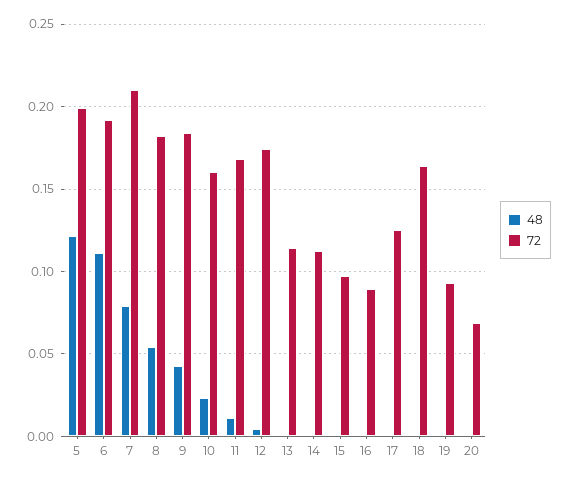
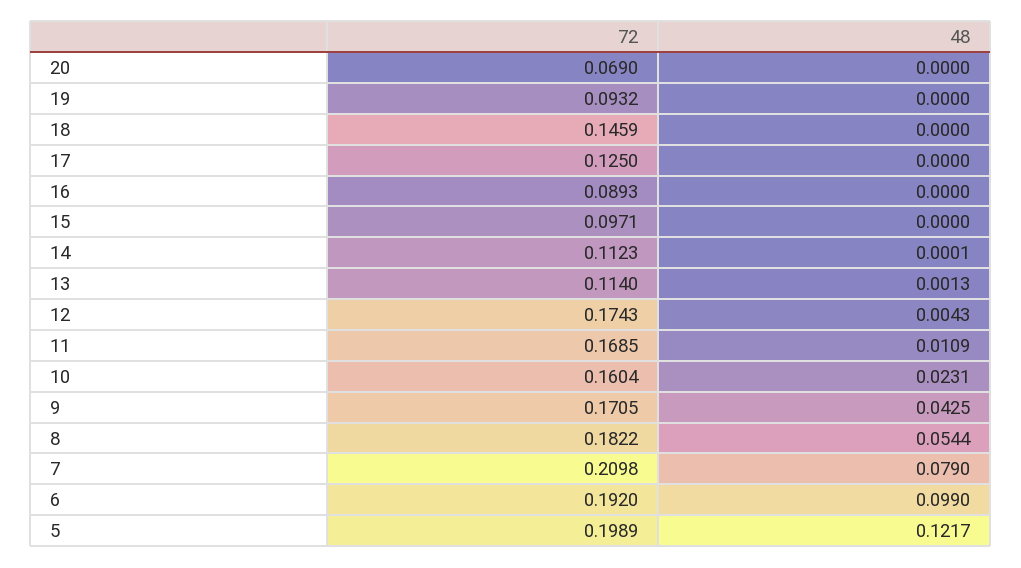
  {
    "48": {
      "5": 0.1217,
-     "6": 0.11,
+     "6": 0.099,
      "7": 0.079,
      "8": 0.0544,
      "9": 0.0425,
      "10": 0.0231,
      "11": 0.0109,
      "12": 0.0043,
      "13": 0.0013,
      "14": 0.0001,
      "15": 0,
      "16": 0,
      "17": 0,
      "18": 0,
      "19": 0,
      "20": 0
    },
    "72": {
      "5": 0.1989,
      "6": 0.192,
      "7": 0.2098,
      "8": 0.1822,
-     "9": 0.185,
+     "9": 0.1705,
      "10": 0.1604,
      "11": 0.1685,
      "12": 0.1743,
      "13": 0.114,
      "14": 0.1123,
      "15": 0.0971,
      "16": 0.0893,
      "17": 0.125,
-     "18": 0.165,
+     "18": 0.1459,
      "19": 0.0932,
      "20": 0.069
    }
  }

